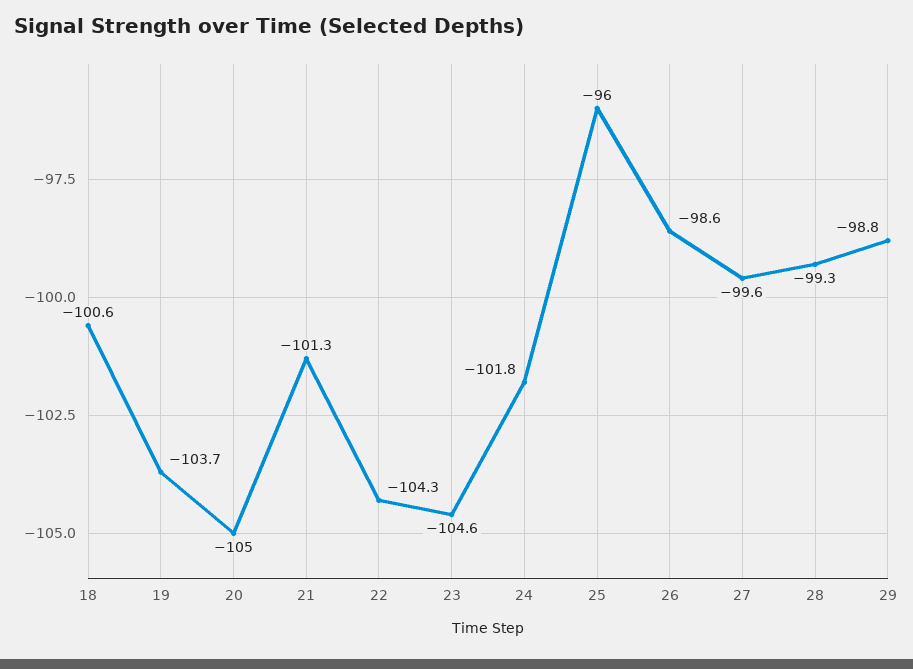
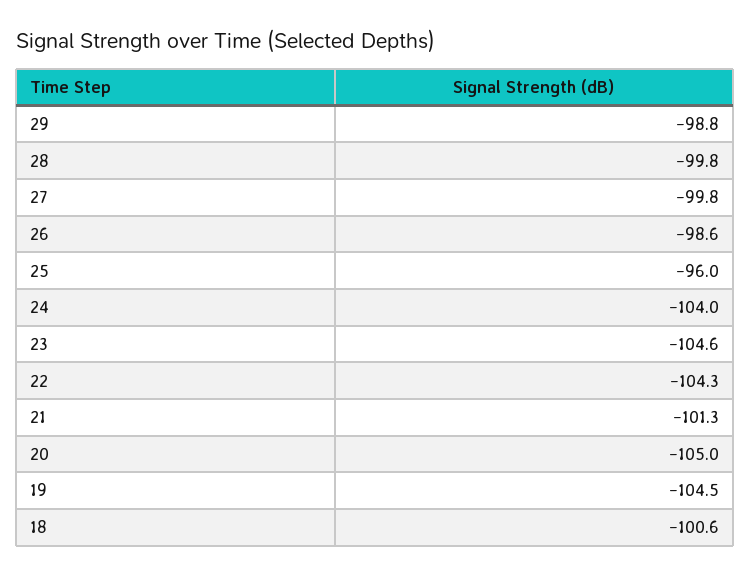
  {
    "18": -100.6,
-   "19": -103.7,
+   "19": -104.5,
    "20": -105,
    "21": -101.3,
    "22": -104.3,
    "23": -104.6,
-   "24": -101.8,
+   "24": -104,
    "25": -96,
    "26": -98.6,
-   "27": -99.6,
+   "27": -99.8,
-   "28": -99.3,
+   "28": -99.8,
    "29": -98.8
  }

